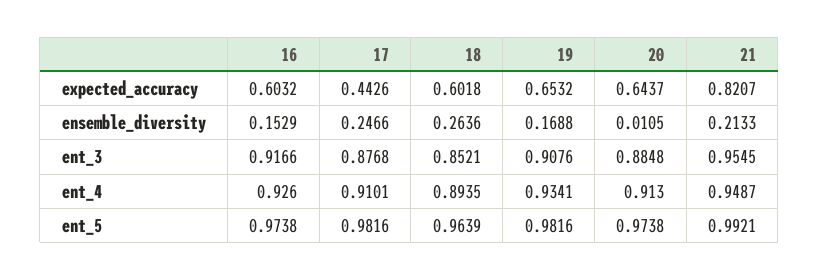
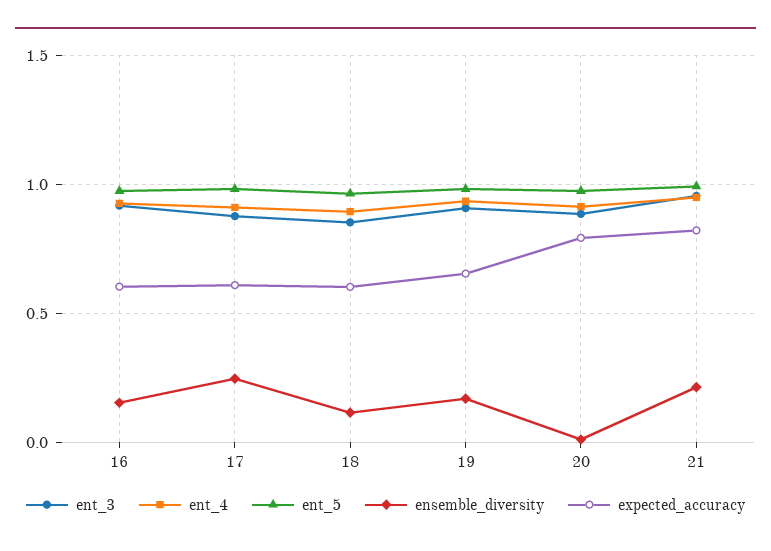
  {
    "expected_accuracy": {
      "16": 0.6032,
-     "17": 0.4426,
+     "17": 0.6,
      "18": 0.6018,
      "19": 0.6532,
-     "20": 0.6437,
+     "20": 0.8,
      "21": 0.8207
    },
    "ensemble_diversity": {
      "16": 0.1529,
      "17": 0.2466,
-     "18": 0.2636,
+     "18": 0.1,
      "19": 0.1688,
      "20": 0.0105,
      "21": 0.2133
    },
    "ent_3": {
      "16": 0.9166,
      "17": 0.8768,
      "18": 0.8521,
      "19": 0.9076,
      "20": 0.8848,
      "21": 0.9545
    },
    "ent_4": {
      "16": 0.926,
      "17": 0.9101,
      "18": 0.8935,
      "19": 0.9341,
      "20": 0.913,
      "21": 0.9487
    },
    "ent_5": {
      "16": 0.9738,
      "17": 0.9816,
      "18": 0.9639,
      "19": 0.9816,
      "20": 0.9738,
      "21": 0.9921
    }
  }

